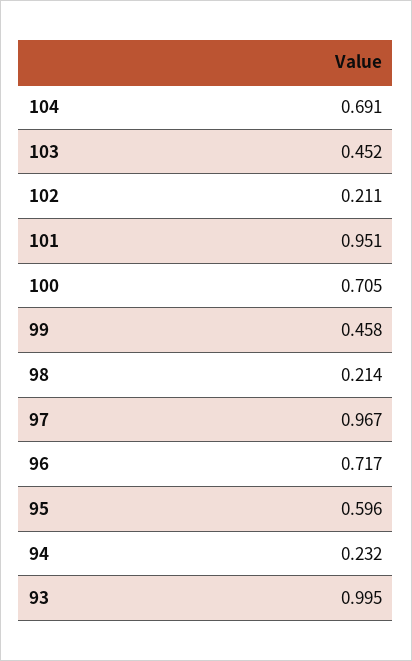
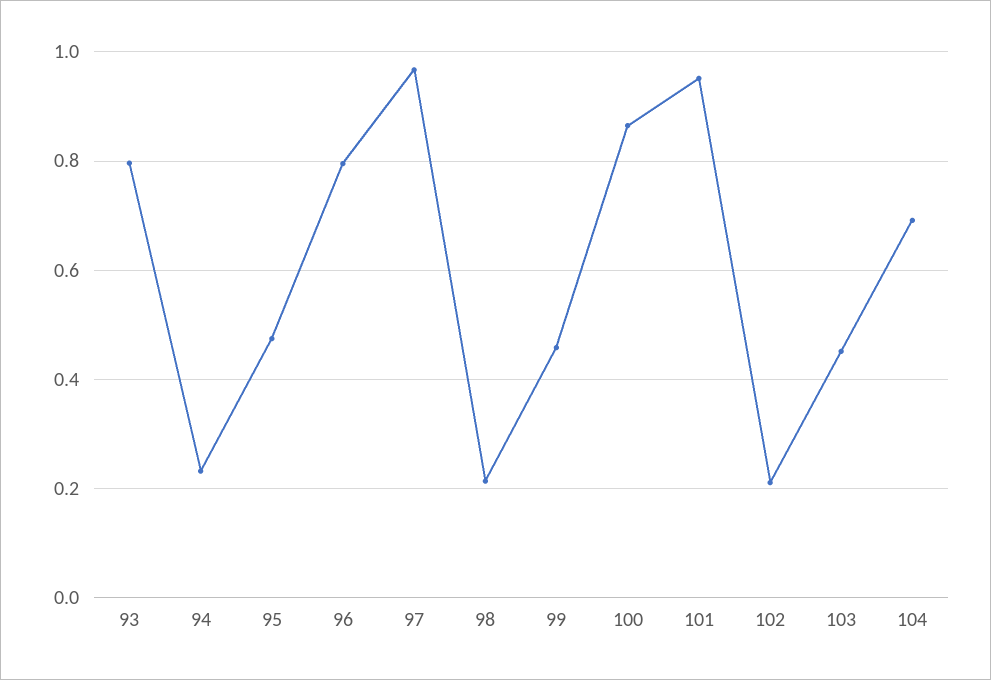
  {
    "104": 0.691,
    "103": 0.452,
    "102": 0.211,
    "101": 0.951,
-   "100": 0.705,
+   "100": 0.86,
    "99": 0.458,
    "98": 0.214,
    "97": 0.967,
-   "96": 0.717,
+   "96": 0.8,
-   "95": 0.596,
+   "95": 0.48,
    "94": 0.232,
-   "93": 0.995
+   "93": 0.8
  }

